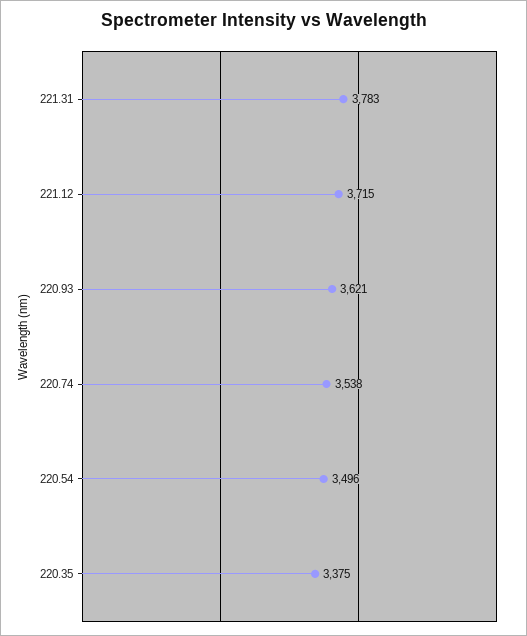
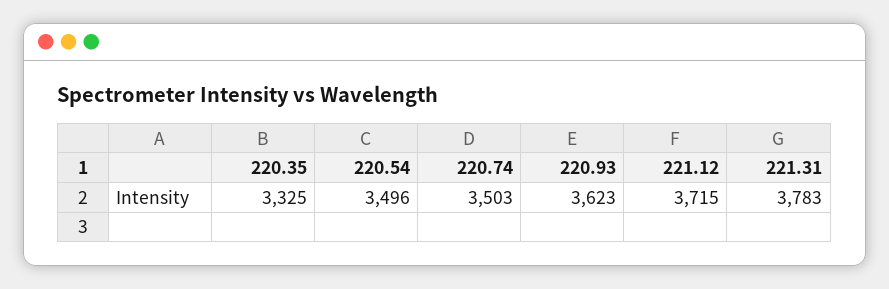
  {
    "221.31": 3783,
    "221.12": 3715,
-   "220.93": 3621,
+   "220.93": 3623,
-   "220.74": 3538,
+   "220.74": 3503,
    "220.54": 3496,
-   "220.35": 3375
+   "220.35": 3325
  }

